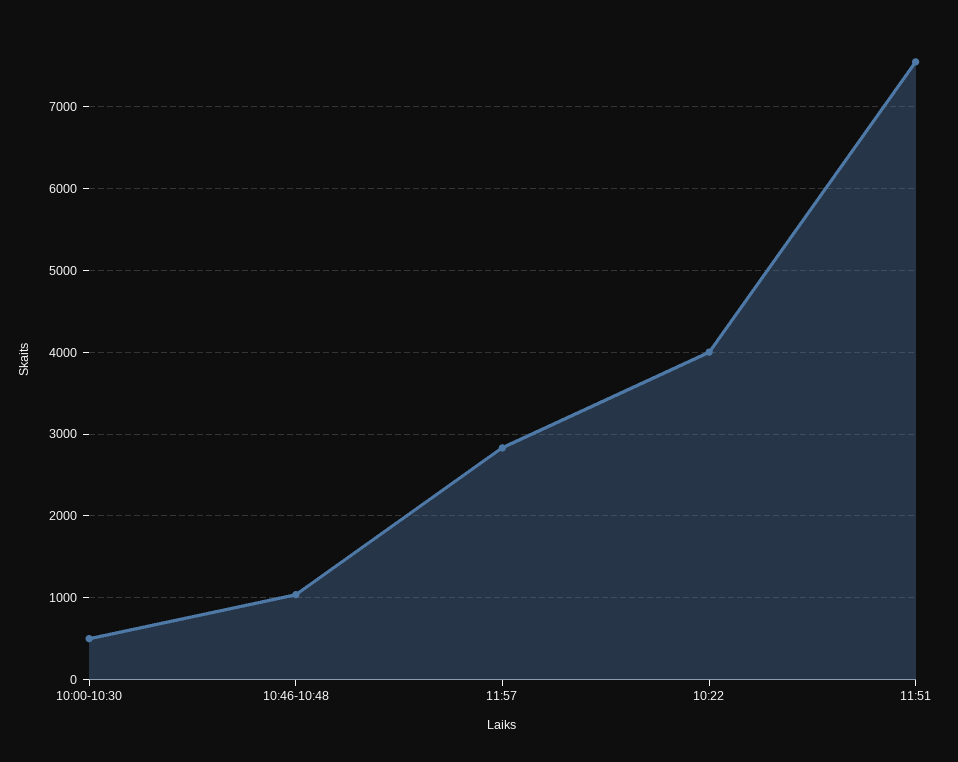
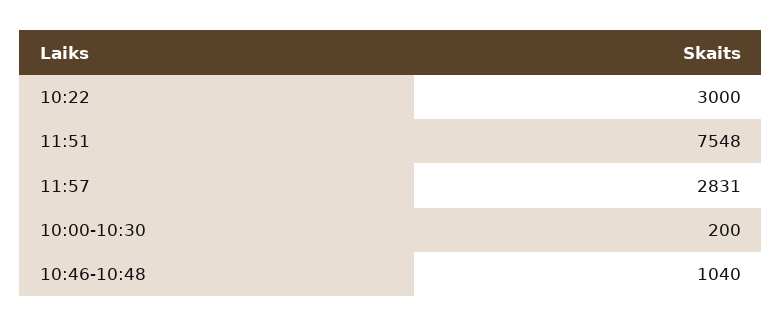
  {
-   "10:00-10:30": 500,
+   "10:00-10:30": 200,
    "10:46-10:48": 1040,
    "11:57": 2831,
-   "10:22": 4000,
+   "10:22": 3000,
    "11:51": 7548
  }

